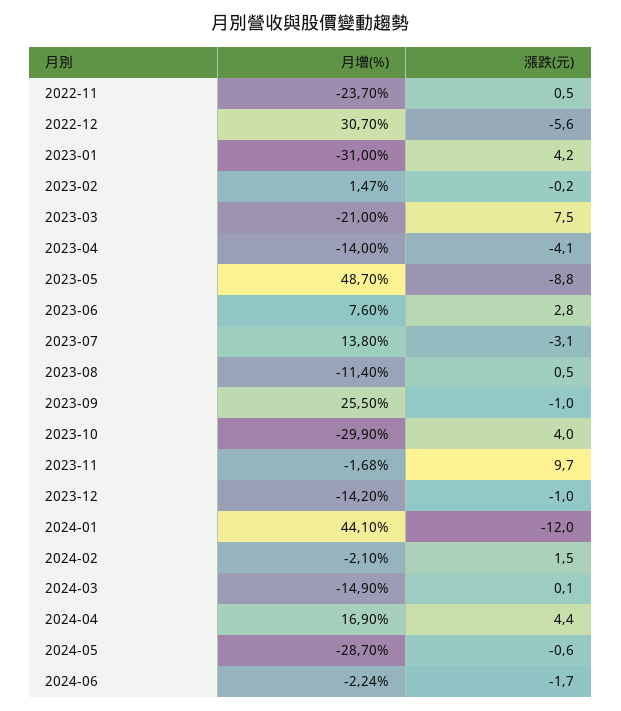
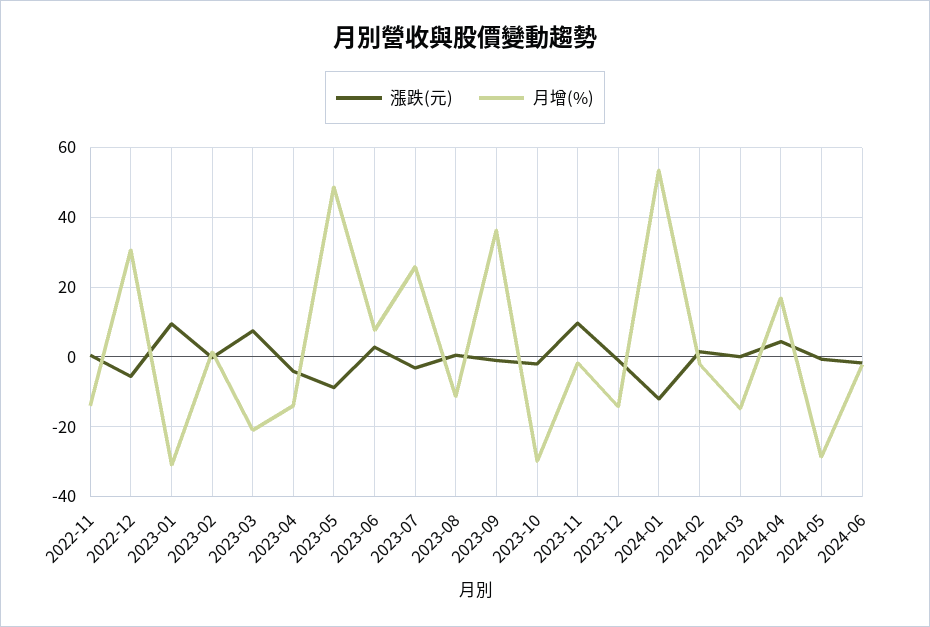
  {
    "月增(%)": {
-     "2022-11": -23.7,
+     "2022-11": -14,
      "2022-12": 30.7,
      "2023-01": -31,
      "2023-02": 1.47,
      "2023-03": -21,
      "2023-04": -14,
      "2023-05": 48.7,
      "2023-06": 7.6,
-     "2023-07": 13.8,
+     "2023-07": 26,
      "2023-08": -11.4,
-     "2023-09": 25.5,
+     "2023-09": 36,
      "2023-10": -29.9,
      "2023-11": -1.68,
      "2023-12": -14.2,
-     "2024-01": 44.1,
+     "2024-01": 54,
      "2024-02": -2.1,
      "2024-03": -14.9,
      "2024-04": 16.9,
      "2024-05": -28.7,
      "2024-06": -2.24
    },
    "漲跌(元)": {
      "2022-11": 0.5,
      "2022-12": -5.6,
-     "2023-01": 4.2,
+     "2023-01": 10,
      "2023-02": -0.2,
      "2023-03": 7.5,
      "2023-04": -4.1,
      "2023-05": -8.8,
      "2023-06": 2.8,
      "2023-07": -3.1,
      "2023-08": 0.5,
      "2023-09": -1,
-     "2023-10": 4,
+     "2023-10": -2,
      "2023-11": 9.7,
      "2023-12": -1,
      "2024-01": -12,
      "2024-02": 1.5,
      "2024-03": 0.1,
      "2024-04": 4.4,
      "2024-05": -0.6,
      "2024-06": -1.7
    }
  }

